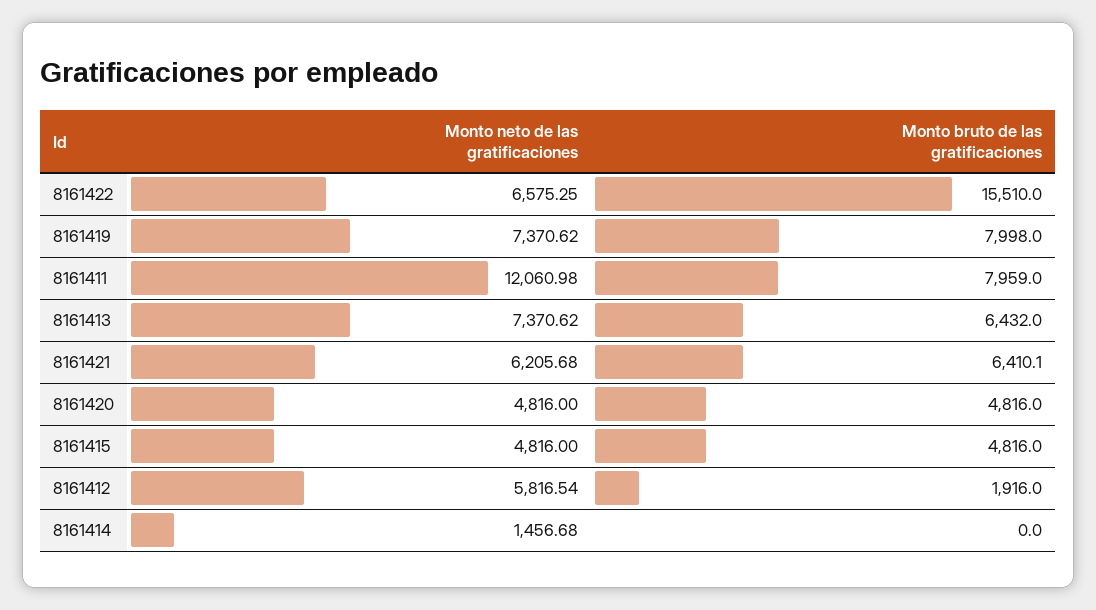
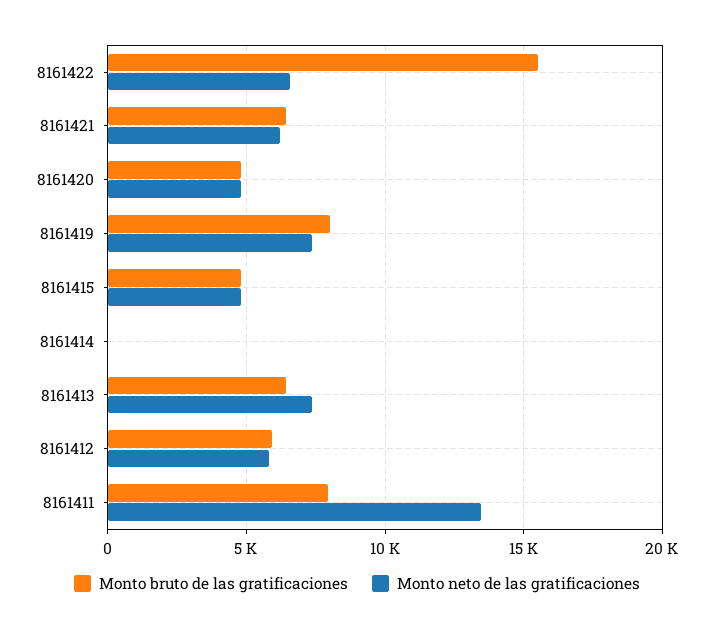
  {
    "Monto neto de las gratificaciones": {
      "8161422": 6575.25,
      "8161419": 7370.62,
-     "8161411": 12060.98,
+     "8161411": 13500,
      "8161413": 7370.62,
      "8161421": 6205.68,
      "8161420": 4816,
      "8161415": 4816,
      "8161412": 5816.54,
-     "8161414": 1456.68
+     "8161414": 0
    },
    "Monto bruto de las gratificaciones": {
      "8161422": 15510,
      "8161419": 7998,
      "8161411": 7959,
      "8161413": 6432,
      "8161421": 6410.1,
      "8161420": 4816,
      "8161415": 4816,
-     "8161412": 1916,
+     "8161412": 6000,
      "8161414": 0
    }
  }

